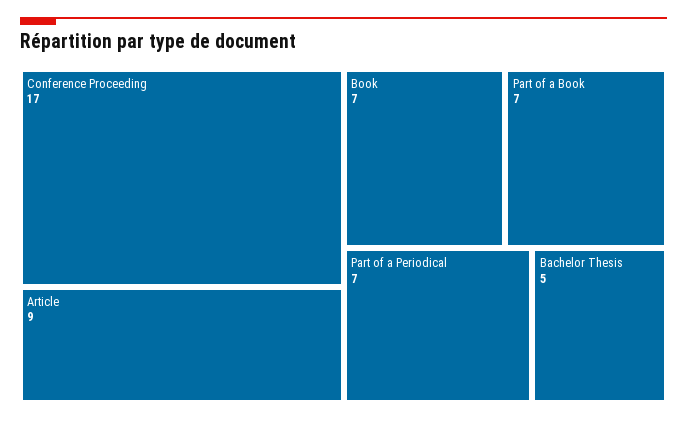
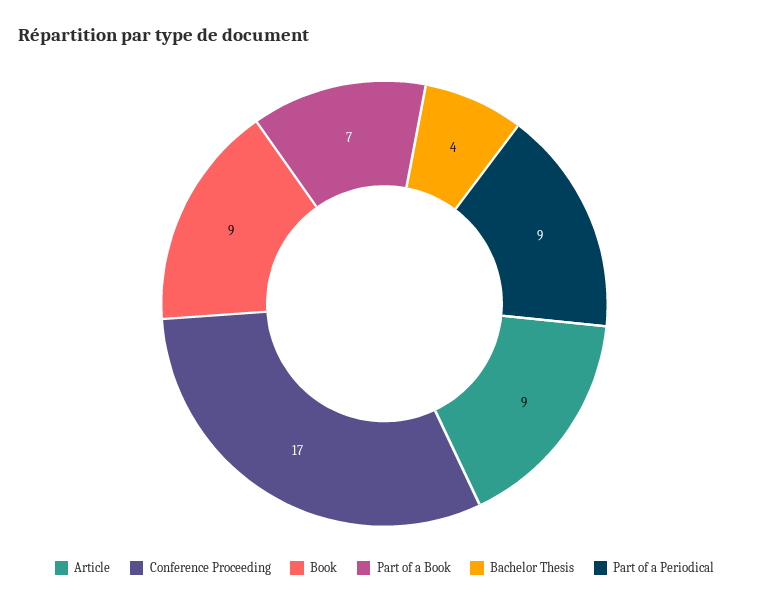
  {
    "Conference Proceeding": 17,
    "Article": 9,
-   "Book": 7,
+   "Book": 9,
    "Part of a Book": 7,
-   "Part of a Periodical": 7,
+   "Part of a Periodical": 9,
-   "Bachelor Thesis": 5
+   "Bachelor Thesis": 4
  }

